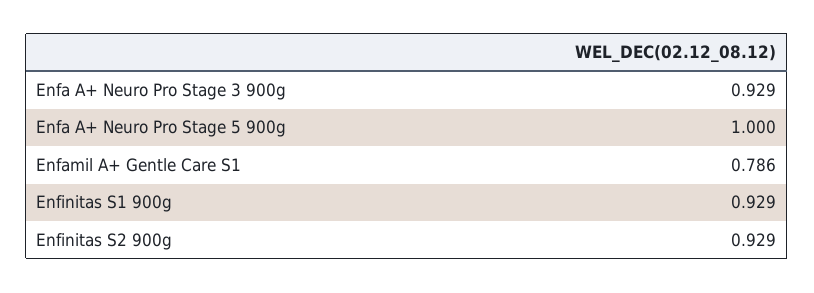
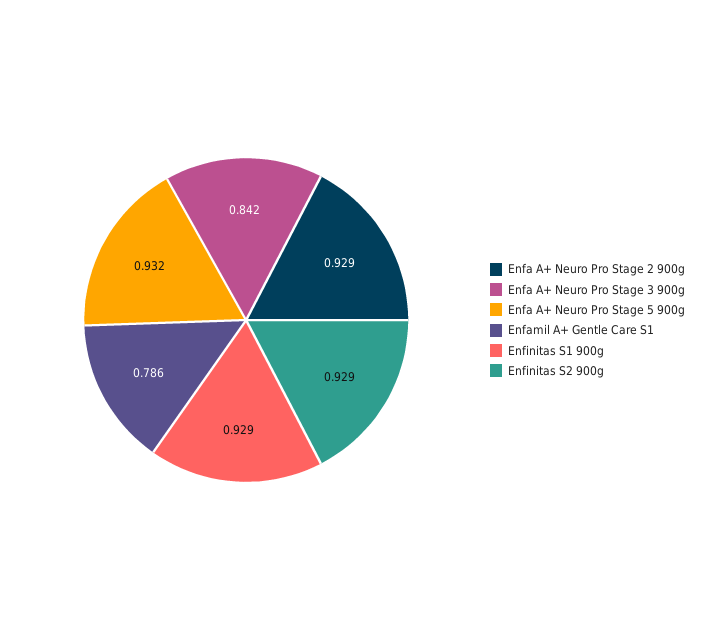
  {
-   "Enfa A+ Neuro Pro Stage 3 900g": 0.929,
+   "Enfa A+ Neuro Pro Stage 3 900g": 0.842,
-   "Enfa A+ Neuro Pro Stage 5 900g": 1,
+   "Enfa A+ Neuro Pro Stage 5 900g": 0.932,
    "Enfamil A+ Gentle Care S1": 0.786,
    "Enfinitas S1 900g": 0.929,
-   "Enfinitas S2 900g": 0.929
+   "Enfinitas S2 900g": 0.929,
+   "Enfa A+ Neuro Pro Stage 2 900g": 0.929
  }

